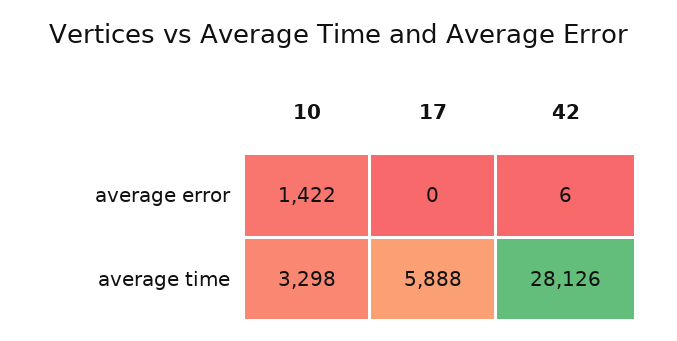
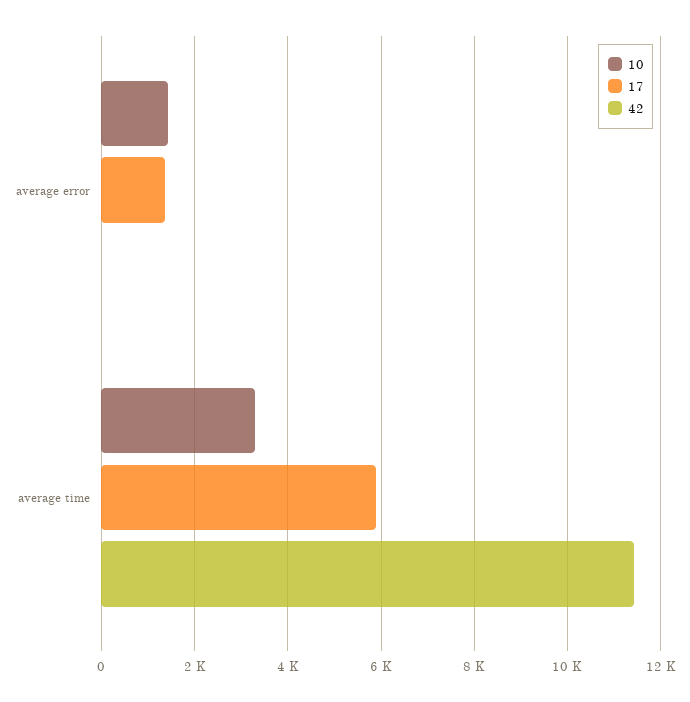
  {
    "10": {
      "average error": 1422,
      "average time": 3298
    },
    "17": {
-     "average error": 0,
+     "average error": 1400,
      "average time": 5888
    },
    "42": {
      "average error": 6,
-     "average time": 28126
+     "average time": 11400
    }
  }

